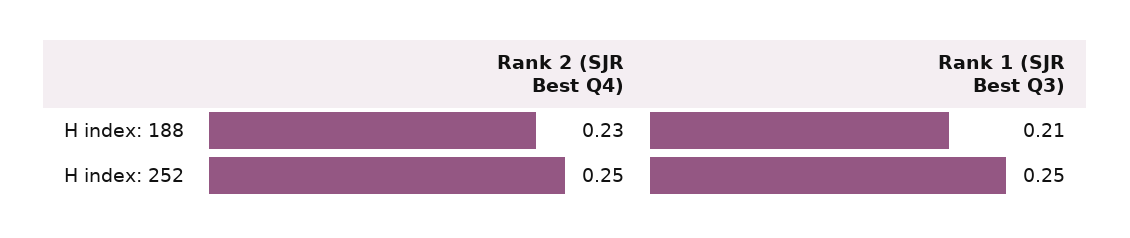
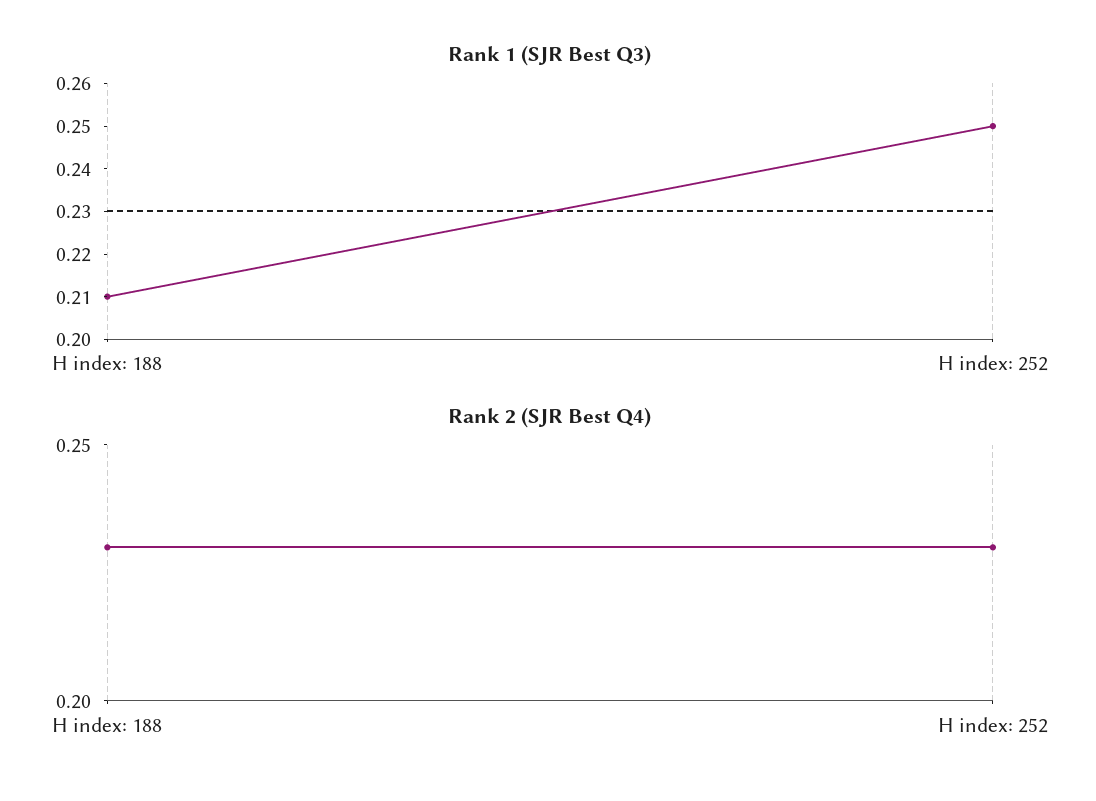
  {
    "Rank 2 (SJR Best Q4)": {
      "H index: 188": 0.23,
-     "H index: 252": 0.25
+     "H index: 252": 0.23
    },
    "Rank 1 (SJR Best Q3)": {
      "H index: 188": 0.21,
      "H index: 252": 0.25
    }
  }

